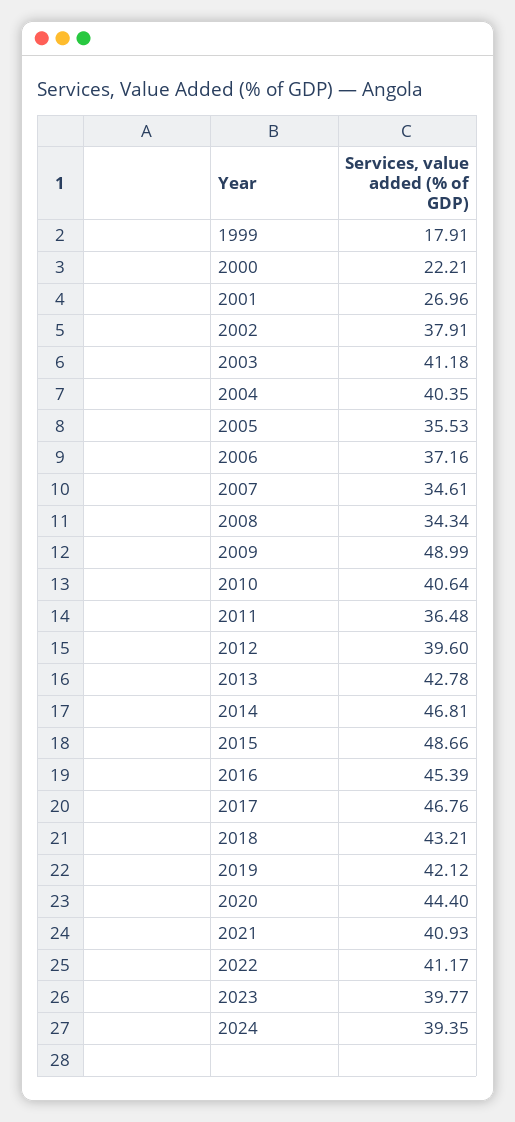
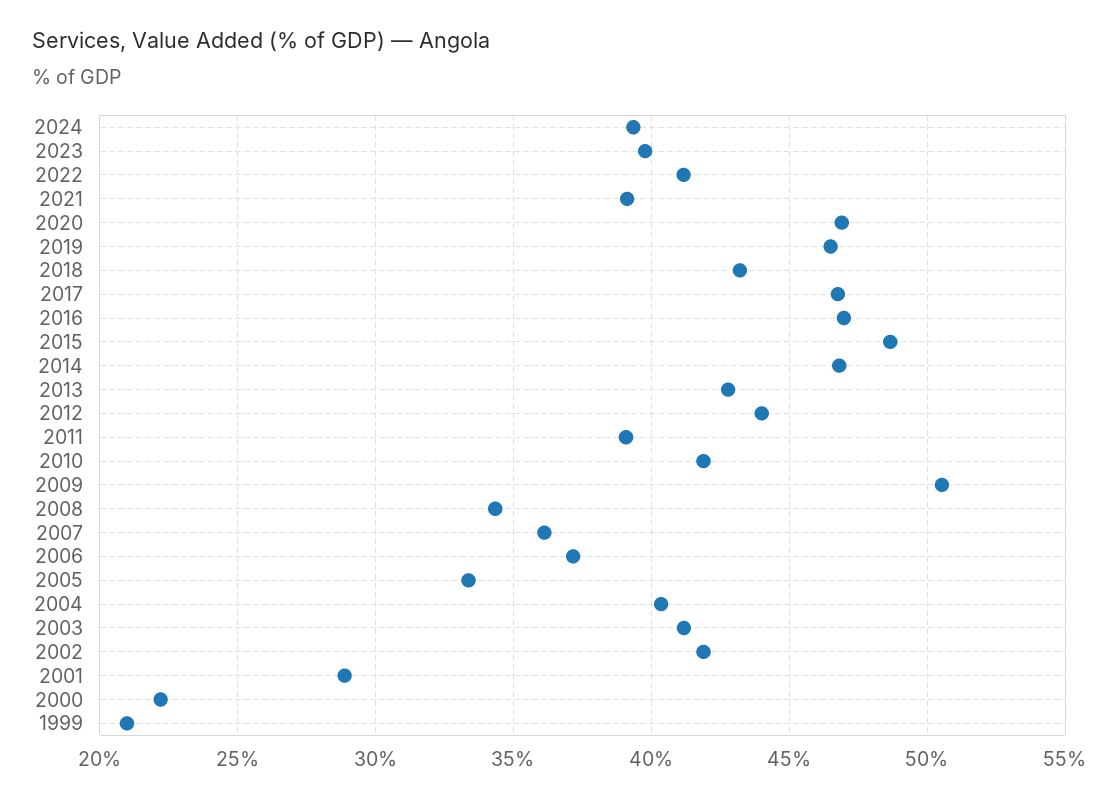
  {
-   "1999": 17.91,
+   "1999": 21,
    "2000": 22.21,
-   "2001": 26.96,
+   "2001": 29,
-   "2002": 37.91,
+   "2002": 42,
    "2003": 41.18,
    "2004": 40.35,
-   "2005": 35.53,
+   "2005": 33.5,
    "2006": 37.16,
-   "2007": 34.61,
+   "2007": 36,
    "2008": 34.34,
-   "2009": 48.99,
+   "2009": 50.5,
-   "2010": 40.64,
+   "2010": 42,
-   "2011": 36.48,
+   "2011": 39,
-   "2012": 39.6,
+   "2012": 44,
    "2013": 42.78,
    "2014": 46.81,
    "2015": 48.66,
-   "2016": 45.39,
+   "2016": 47,
    "2017": 46.76,
    "2018": 43.21,
-   "2019": 42.12,
+   "2019": 46.5,
-   "2020": 44.4,
+   "2020": 47,
-   "2021": 40.93,
+   "2021": 39,
    "2022": 41.17,
    "2023": 39.77,
    "2024": 39.35
  }

